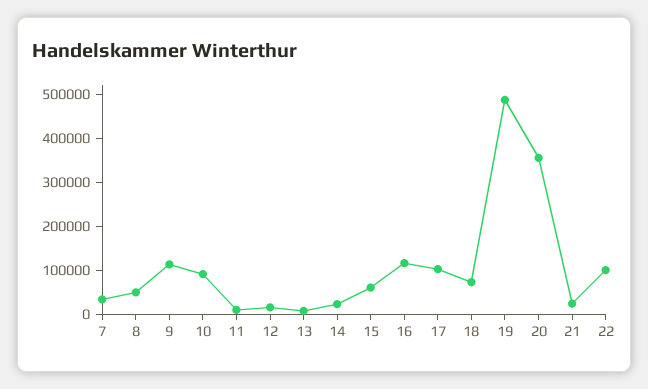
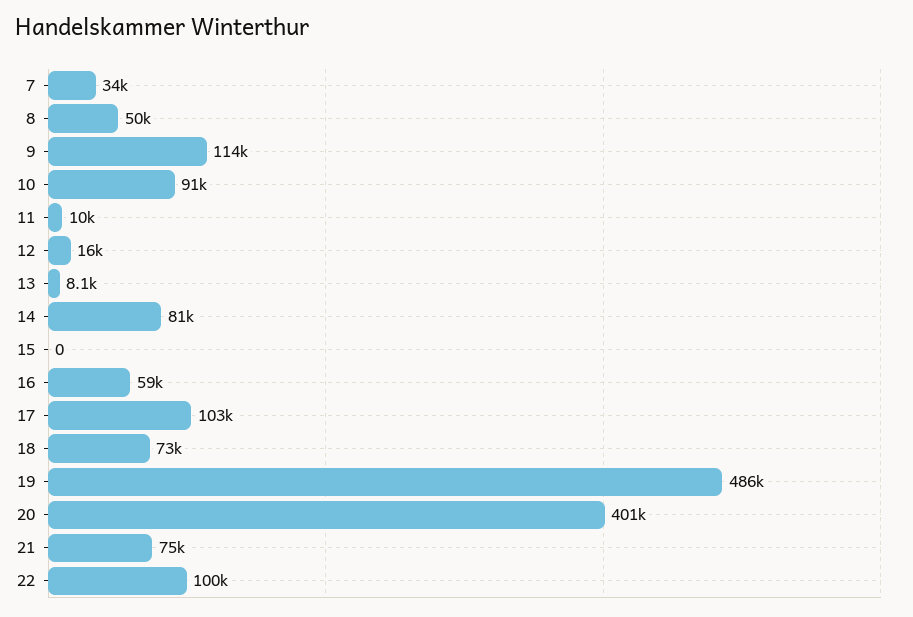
  {
    "7": 34000,
    "8": 50000,
    "9": 114000,
    "10": 91000,
    "11": 10000,
    "12": 16000,
    "13": 8100,
-   "14": 20000,
+   "14": 81000,
-   "15": 60000,
+   "15": 0,
-   "16": 120000,
+   "16": 59000,
    "17": 103000,
    "18": 73000,
    "19": 486000,
-   "20": 360000,
+   "20": 401000,
-   "21": 20000,
+   "21": 75000,
    "22": 100000
  }

